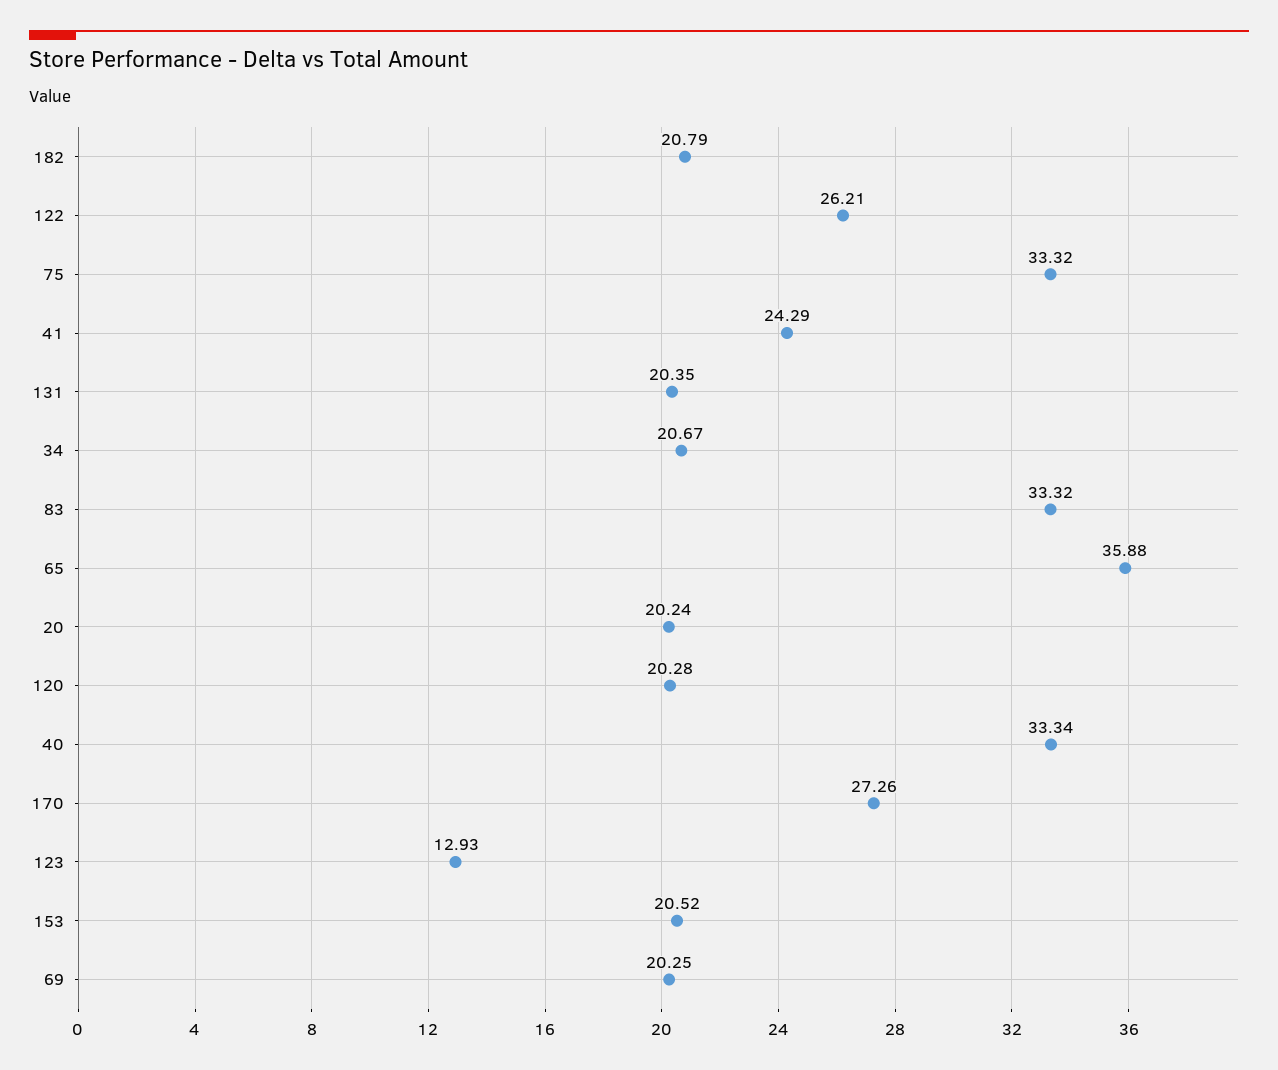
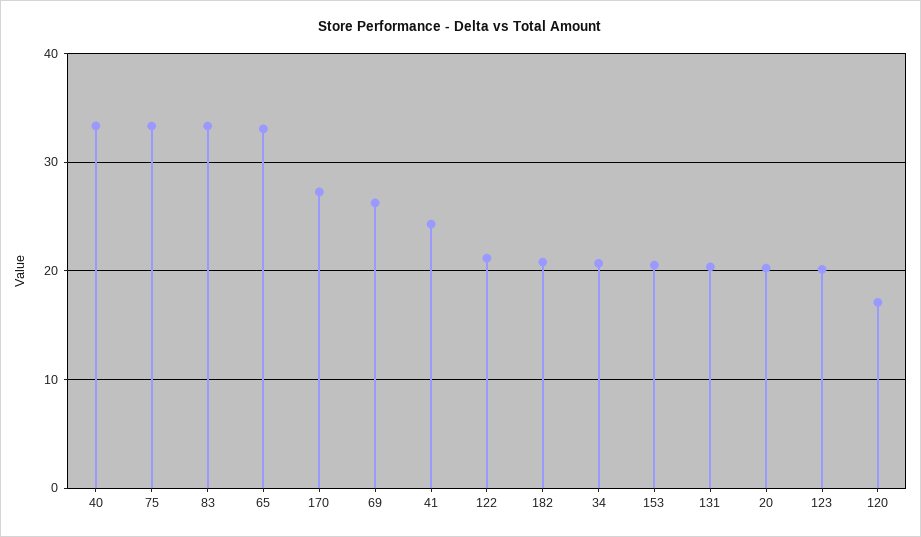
  {
    "182": 20.79,
-   "122": 26.21,
+   "122": 21,
    "75": 33.32,
    "41": 24.29,
    "131": 20.35,
    "34": 20.67,
    "83": 33.32,
-   "65": 35.88,
+   "65": 33,
    "20": 20.24,
-   "120": 20.28,
+   "120": 17,
    "40": 33.34,
    "170": 27.26,
-   "123": 12.93,
+   "123": 20,
    "153": 20.52,
-   "69": 20.25
+   "69": 26
  }

